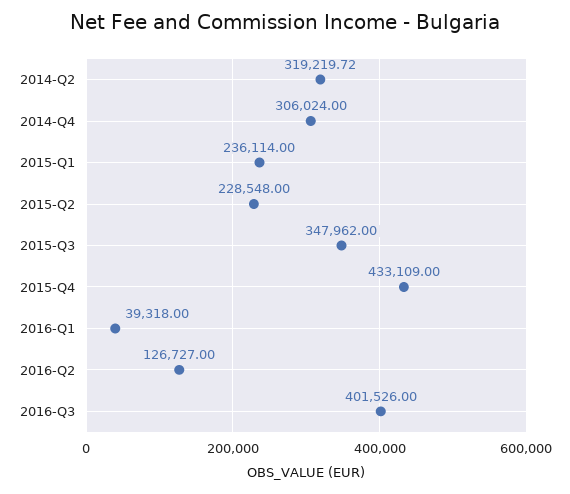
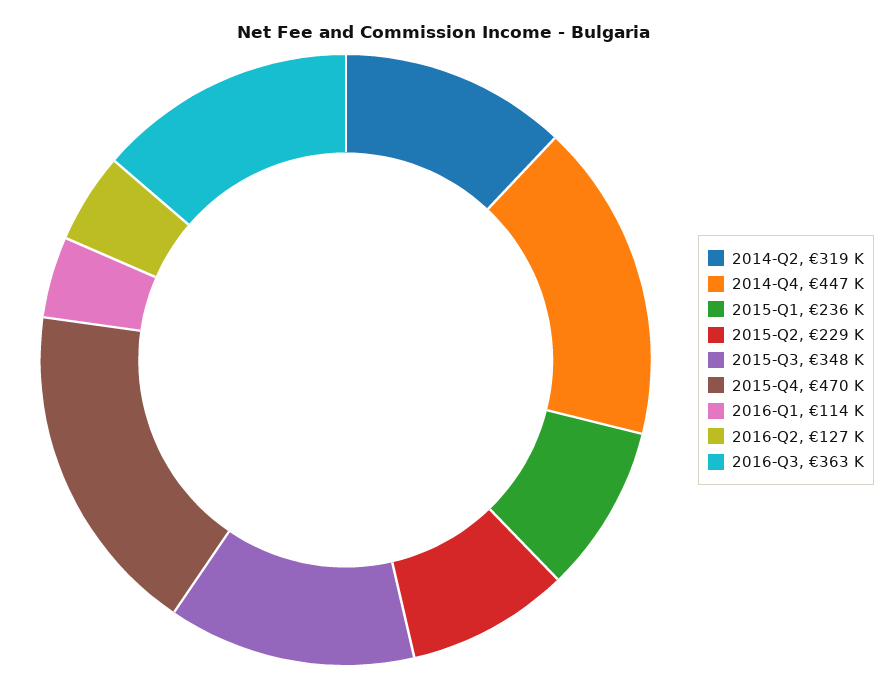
  {
    "2014-Q2": 319219.72,
-   "2014-Q4": 306024,
+   "2014-Q4": 447000,
    "2015-Q1": 236114,
    "2015-Q2": 228548,
    "2015-Q3": 347962,
-   "2015-Q4": 433109,
+   "2015-Q4": 470000,
-   "2016-Q1": 39318,
+   "2016-Q1": 114000,
    "2016-Q2": 126727,
-   "2016-Q3": 401526
+   "2016-Q3": 363000
  }

